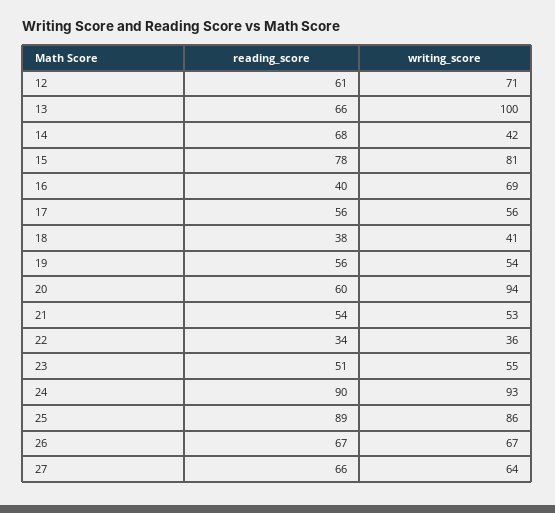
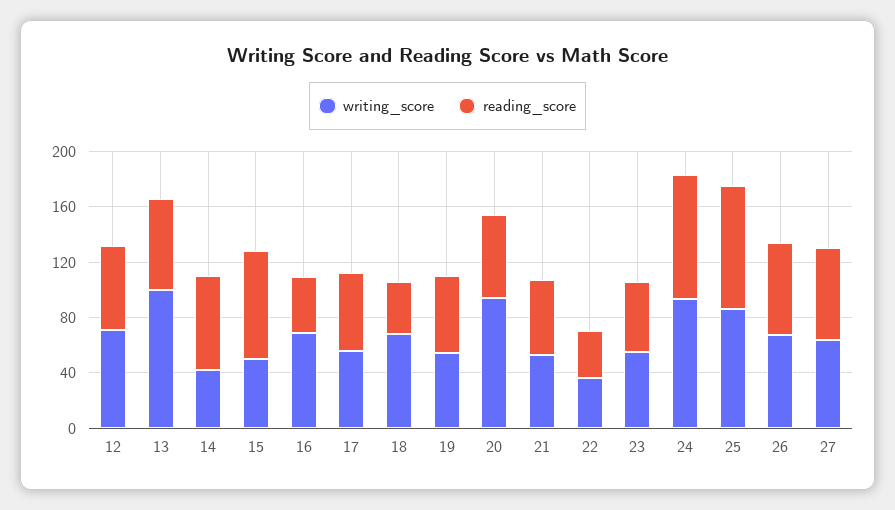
  {
    "reading_score": {
      "12": 61,
      "13": 66,
      "14": 68,
      "15": 78,
      "16": 40,
      "17": 56,
      "18": 38,
      "19": 56,
      "20": 60,
      "21": 54,
      "22": 34,
      "23": 51,
      "24": 90,
      "25": 89,
      "26": 67,
      "27": 66
    },
    "writing_score": {
      "12": 71,
      "13": 100,
      "14": 42,
-     "15": 81,
+     "15": 50,
      "16": 69,
      "17": 56,
-     "18": 41,
+     "18": 70,
      "19": 54,
      "20": 94,
      "21": 53,
      "22": 36,
      "23": 55,
      "24": 93,
      "25": 86,
      "26": 67,
      "27": 64
    }
  }

